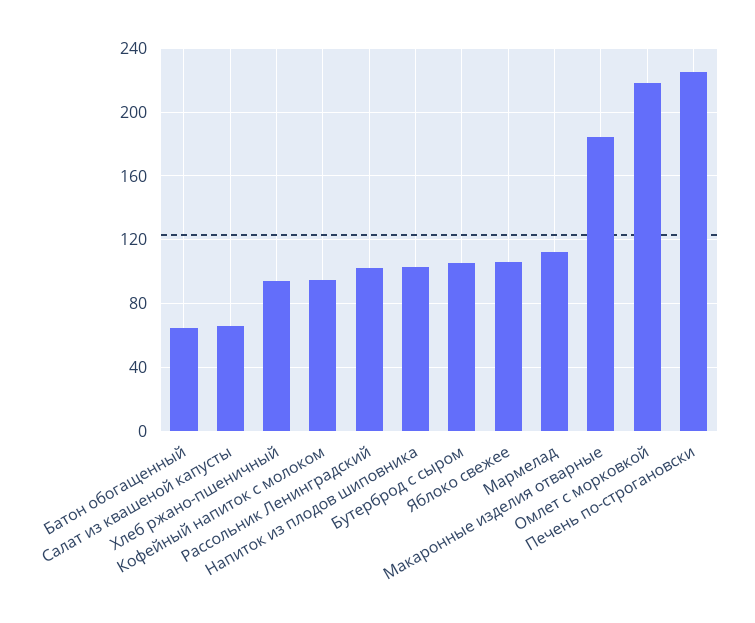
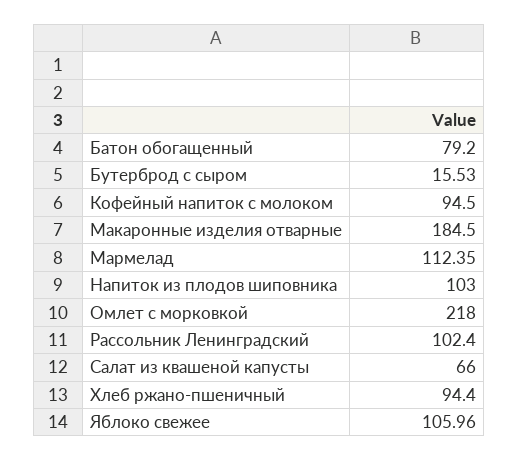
  {
-   "Батон обогащенный": 65,
+   "Батон обогащенный": 79.2,
    "Салат из квашеной капусты": 66,
    "Хлеб ржано-пшеничный": 94.4,
    "Кофейный напиток с молоком": 94.5,
    "Рассольник Ленинградский": 102.4,
    "Напиток из плодов шиповника": 103,
-   "Бутерброд с сыром": 105,
+   "Бутерброд с сыром": 15.53,
    "Яблоко свежее": 105.96,
    "Мармелад": 112.35,
    "Макаронные изделия отварные": 184.5,
-   "Омлет с морковкой": 218,
+   "Омлет с морковкой": 218
-   "Печень по-строгановски": 225
  }

